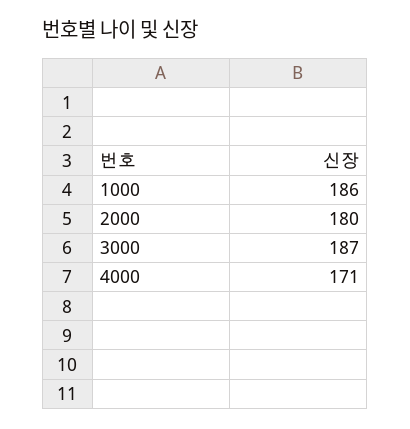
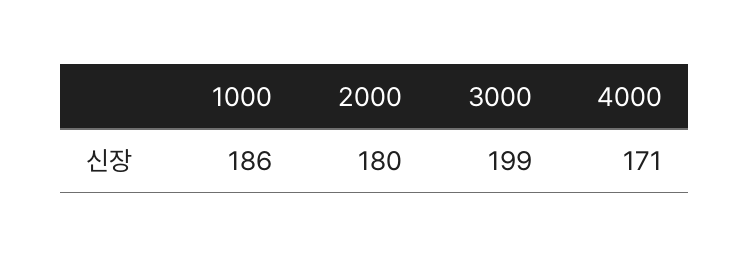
  {
    "1000": 186,
    "2000": 180,
-   "3000": 187,
+   "3000": 199,
    "4000": 171
  }

